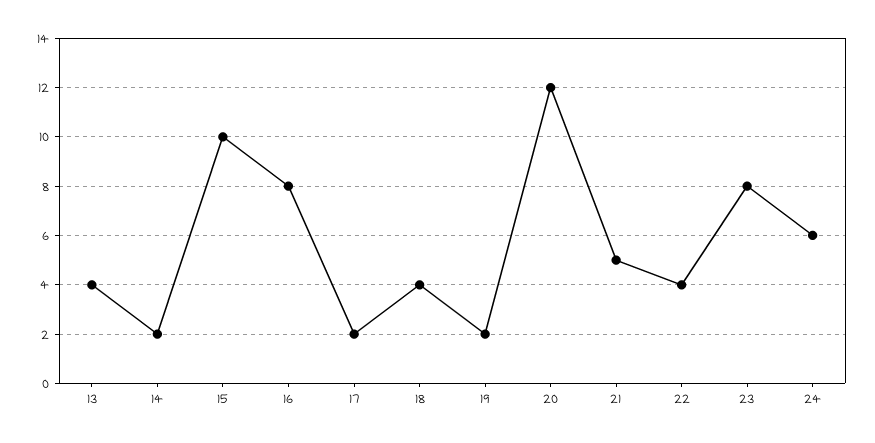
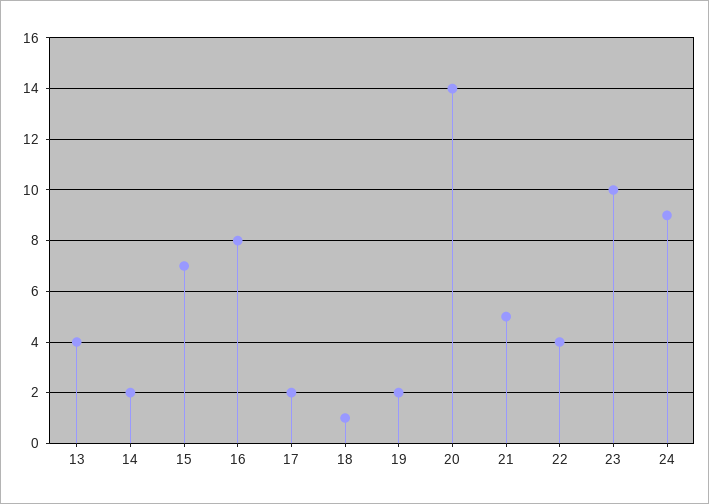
  {
    "13": 4,
    "14": 2,
-   "15": 10,
+   "15": 7,
    "16": 8,
    "17": 2,
-   "18": 4,
+   "18": 1,
    "19": 2,
-   "20": 12,
+   "20": 14,
    "21": 5,
    "22": 4,
-   "23": 8,
+   "23": 10,
-   "24": 6
+   "24": 9
  }

